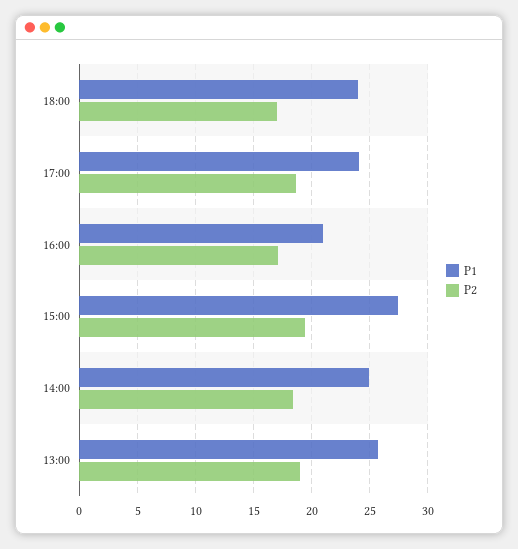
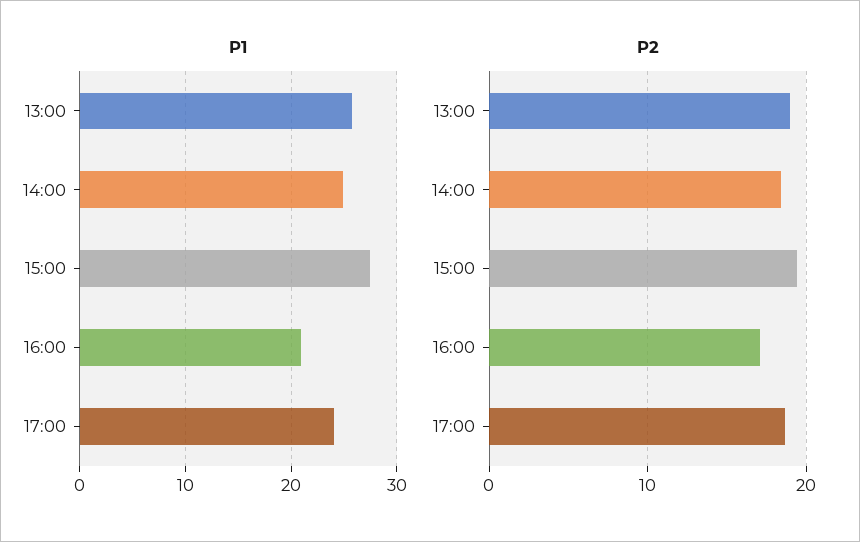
  {
    "P1": {
-     "18:00": 24,
      "17:00": 24,
      "16:00": 21,
      "15:00": 27,
      "14:00": 25,
      "13:00": 26
    },
    "P2": {
-     "18:00": 17,
      "17:00": 19,
      "16:00": 17,
      "15:00": 19,
      "14:00": 18,
      "13:00": 19
    }
  }

